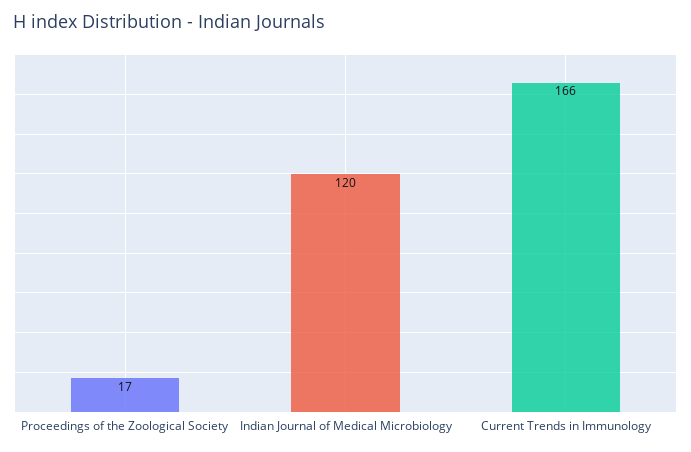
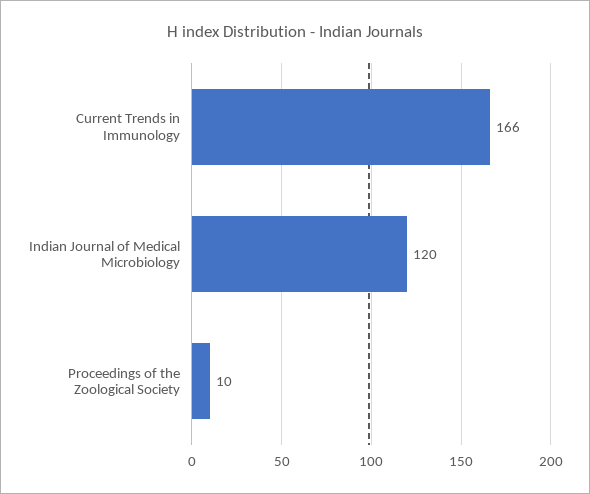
  {
-   "Proceedings of the Zoological Society": 17,
+   "Proceedings of the Zoological Society": 10,
    "Indian Journal of Medical Microbiology": 120,
    "Current Trends in Immunology": 166
  }

